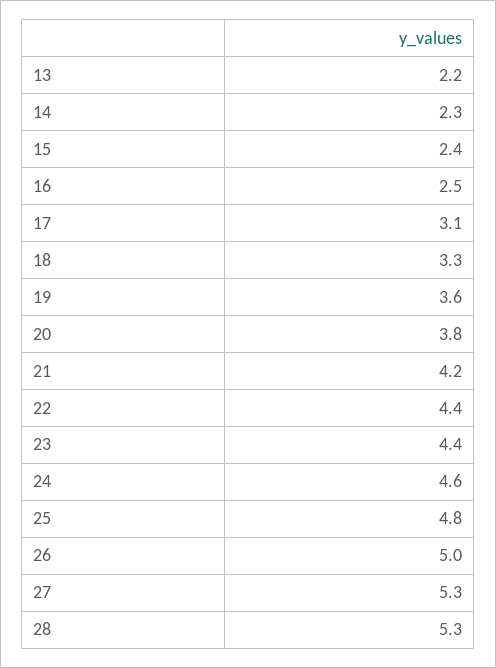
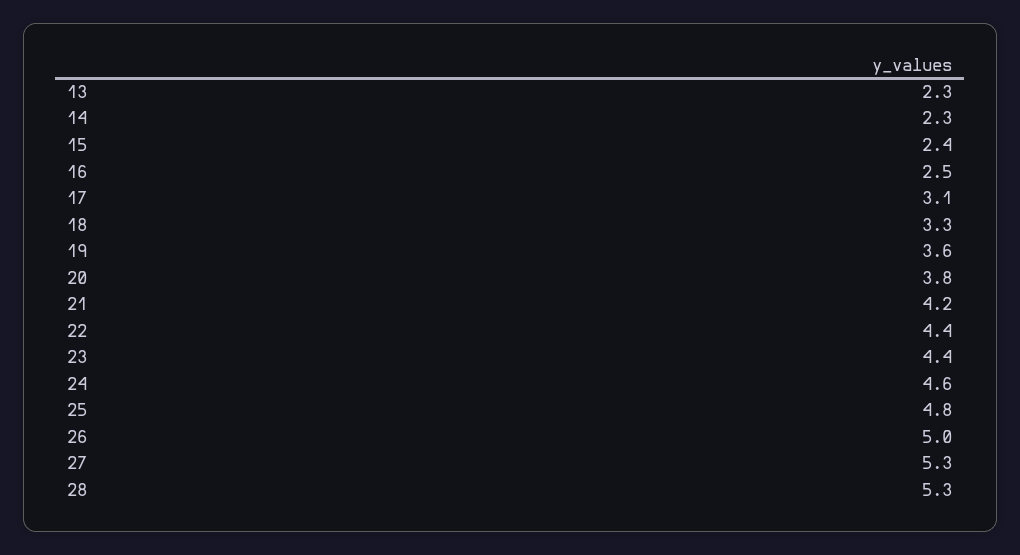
  {
-   "13": 2.2,
+   "13": 2.3,
    "14": 2.3,
    "15": 2.4,
    "16": 2.5,
    "17": 3.1,
    "18": 3.3,
    "19": 3.6,
    "20": 3.8,
    "21": 4.2,
    "22": 4.4,
    "23": 4.4,
    "24": 4.6,
    "25": 4.8,
    "26": 5,
    "27": 5.3,
    "28": 5.3
  }

